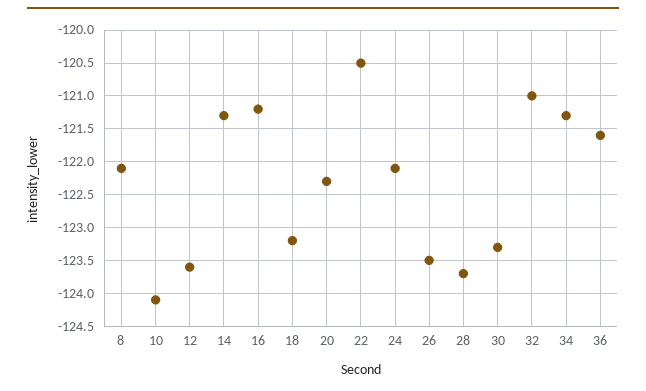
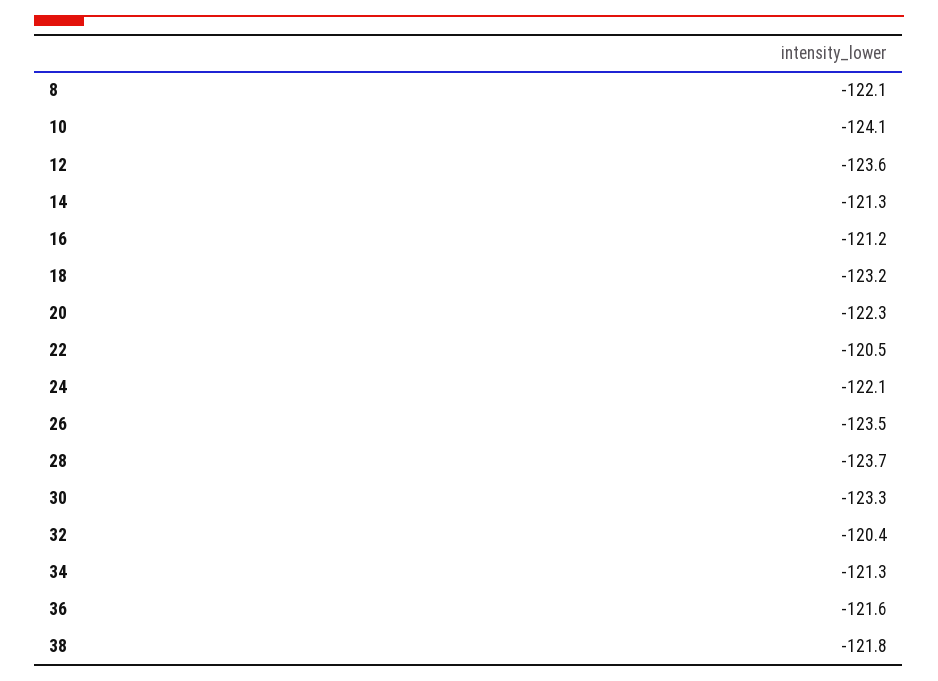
  {
    "8": -122.1,
    "10": -124.1,
    "12": -123.6,
    "14": -121.3,
    "16": -121.2,
    "18": -123.2,
    "20": -122.3,
    "22": -120.5,
    "24": -122.1,
    "26": -123.5,
    "28": -123.7,
    "30": -123.3,
-   "32": -121,
+   "32": -120.4,
    "34": -121.3,
-   "36": -121.6
+   "36": -121.6,
+   "38": -121.8
  }

